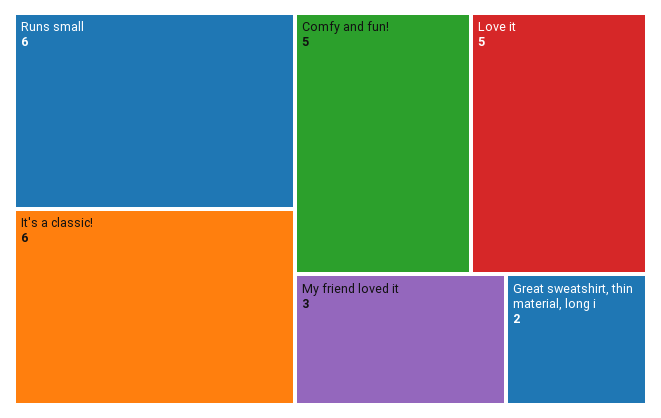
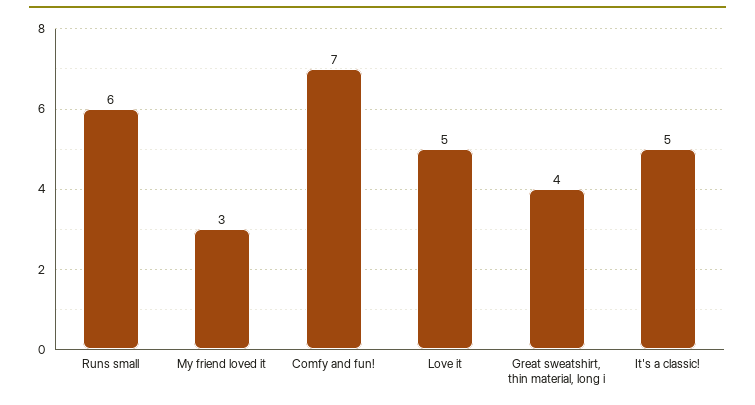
  {
    "Runs small": 6,
-   "It's a classic!": 6,
+   "It's a classic!": 5,
-   "Comfy and fun!": 5,
+   "Comfy and fun!": 7,
    "Love it": 5,
    "My friend loved it": 3,
-   "Great sweatshirt, thin material, long i": 2
+   "Great sweatshirt, thin material, long i": 4
  }

